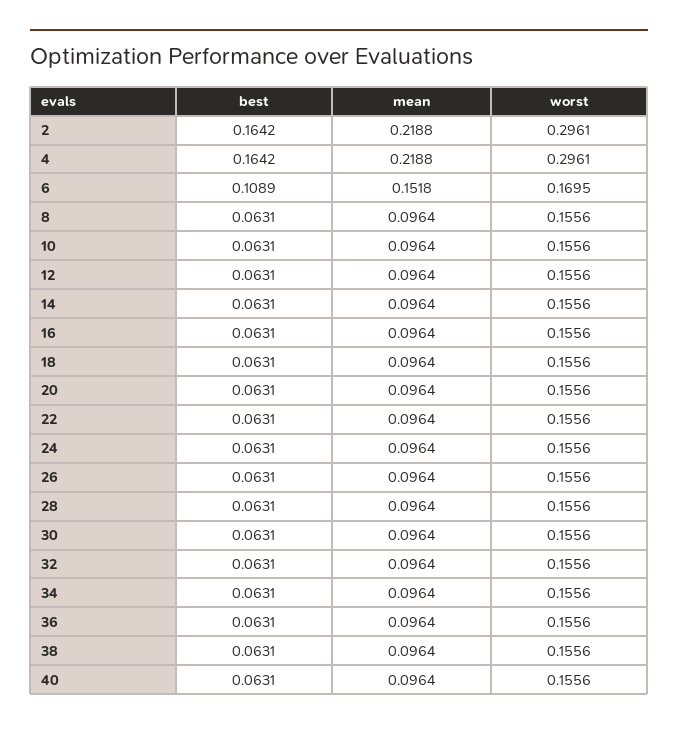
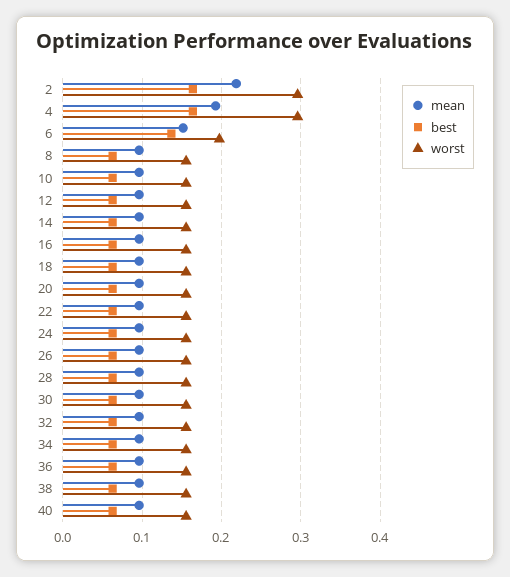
  {
    "best": {
      "2": 0.1642,
      "4": 0.1642,
-     "6": 0.1089,
+     "6": 0.14,
      "8": 0.0631,
      "10": 0.0631,
      "12": 0.0631,
      "14": 0.0631,
      "16": 0.0631,
      "18": 0.0631,
      "20": 0.0631,
      "22": 0.0631,
      "24": 0.0631,
      "26": 0.0631,
      "28": 0.0631,
      "30": 0.0631,
      "32": 0.0631,
      "34": 0.0631,
      "36": 0.0631,
      "38": 0.0631,
      "40": 0.0631
    },
    "mean": {
      "2": 0.2188,
-     "4": 0.2188,
+     "4": 0.19,
      "6": 0.1518,
      "8": 0.0964,
      "10": 0.0964,
      "12": 0.0964,
      "14": 0.0964,
      "16": 0.0964,
      "18": 0.0964,
      "20": 0.0964,
      "22": 0.0964,
      "24": 0.0964,
      "26": 0.0964,
      "28": 0.0964,
      "30": 0.0964,
      "32": 0.0964,
      "34": 0.0964,
      "36": 0.0964,
      "38": 0.0964,
      "40": 0.0964
    },
    "worst": {
      "2": 0.2961,
      "4": 0.2961,
-     "6": 0.1695,
+     "6": 0.2,
      "8": 0.1556,
      "10": 0.1556,
      "12": 0.1556,
      "14": 0.1556,
      "16": 0.1556,
      "18": 0.1556,
      "20": 0.1556,
      "22": 0.1556,
      "24": 0.1556,
      "26": 0.1556,
      "28": 0.1556,
      "30": 0.1556,
      "32": 0.1556,
      "34": 0.1556,
      "36": 0.1556,
      "38": 0.1556,
      "40": 0.1556
    }
  }

